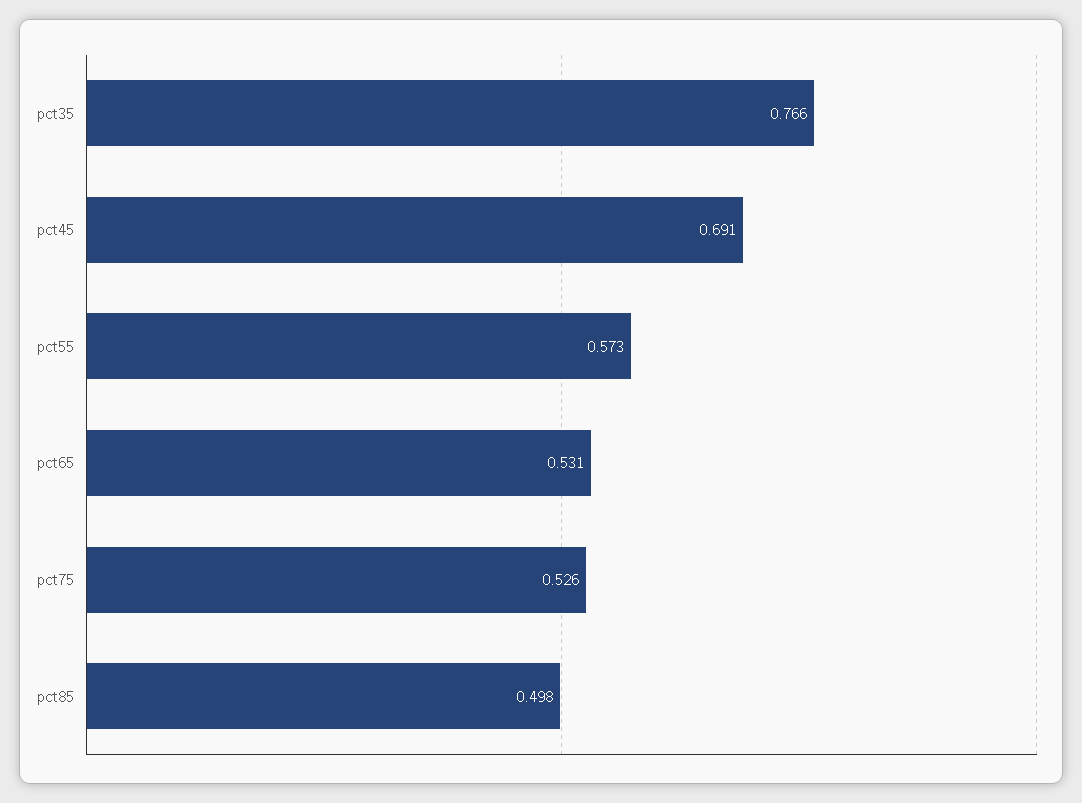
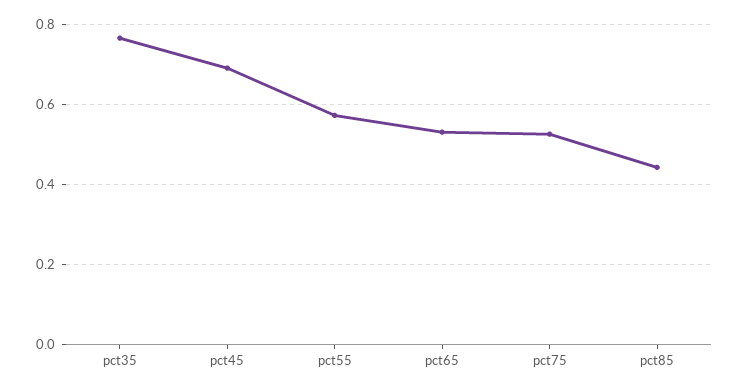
  {
    "pct35": 0.766,
    "pct45": 0.691,
    "pct55": 0.573,
    "pct65": 0.531,
    "pct75": 0.526,
-   "pct85": 0.498
+   "pct85": 0.44
  }

